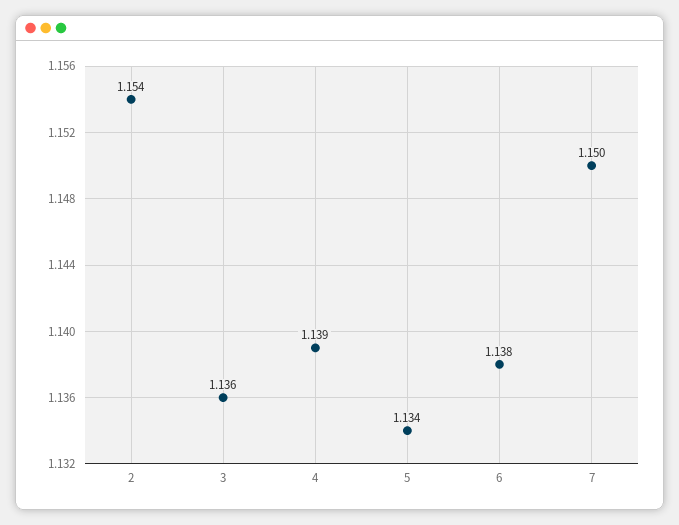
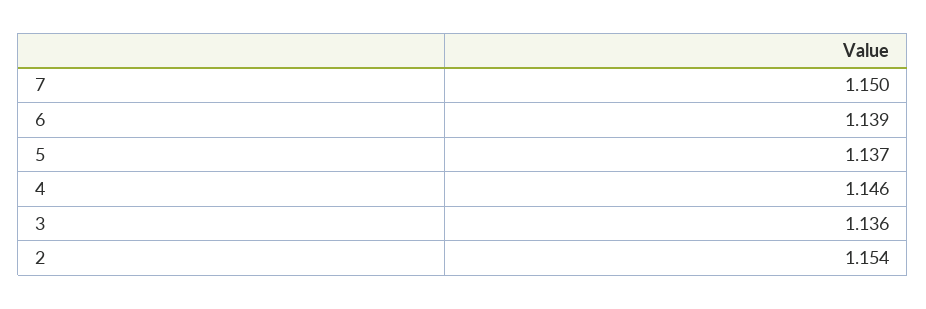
  {
    "2": 1.154,
    "3": 1.136,
-   "4": 1.139,
+   "4": 1.146,
-   "5": 1.134,
+   "5": 1.137,
-   "6": 1.138,
+   "6": 1.139,
    "7": 1.15
  }

